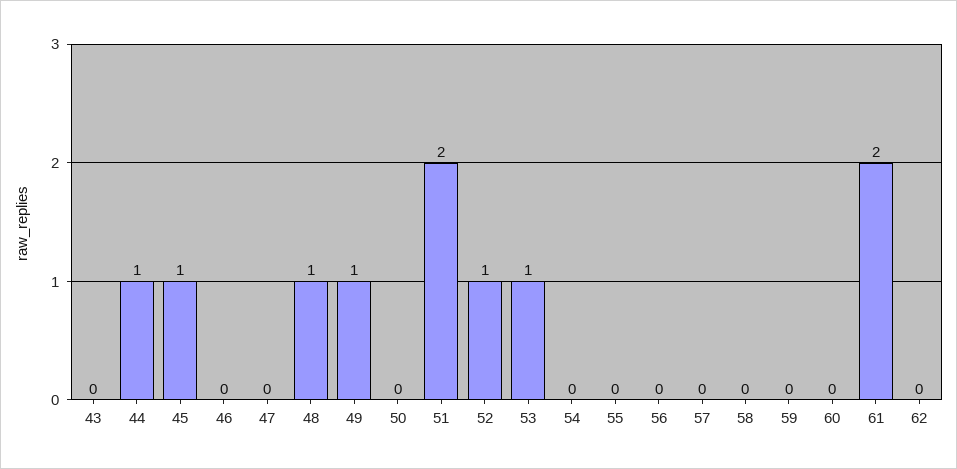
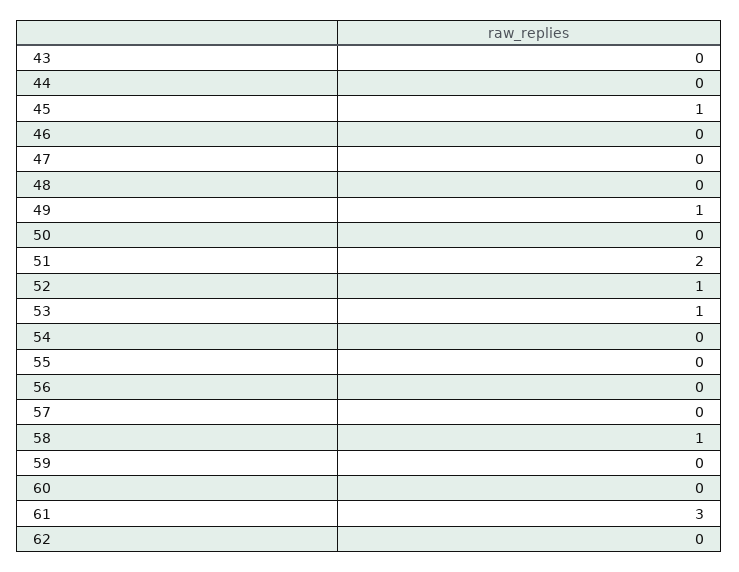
  {
    "43": 0,
-   "44": 1,
+   "44": 0,
    "45": 1,
    "46": 0,
    "47": 0,
-   "48": 1,
+   "48": 0,
    "49": 1,
    "50": 0,
    "51": 2,
    "52": 1,
    "53": 1,
    "54": 0,
    "55": 0,
    "56": 0,
    "57": 0,
-   "58": 0,
+   "58": 1,
    "59": 0,
    "60": 0,
-   "61": 2,
+   "61": 3,
    "62": 0
  }

